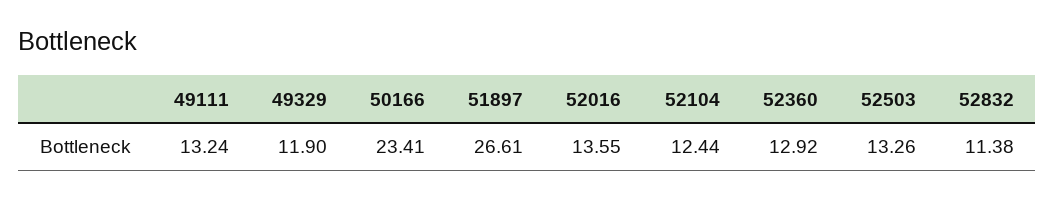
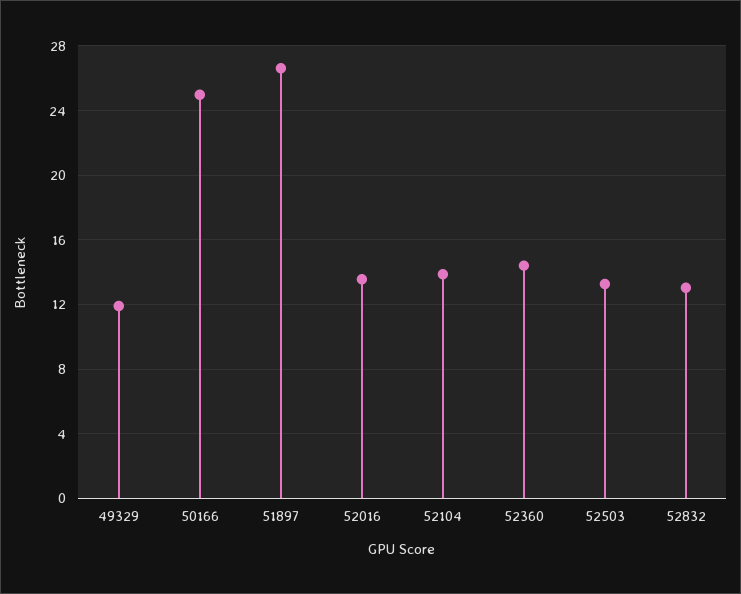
  {
-   "49111": 13.24,
    "49329": 11.9,
-   "50166": 23.41,
+   "50166": 25,
    "51897": 26.61,
    "52016": 13.55,
-   "52104": 12.44,
+   "52104": 14,
-   "52360": 12.92,
+   "52360": 14.5,
    "52503": 13.26,
-   "52832": 11.38
+   "52832": 13
  }

